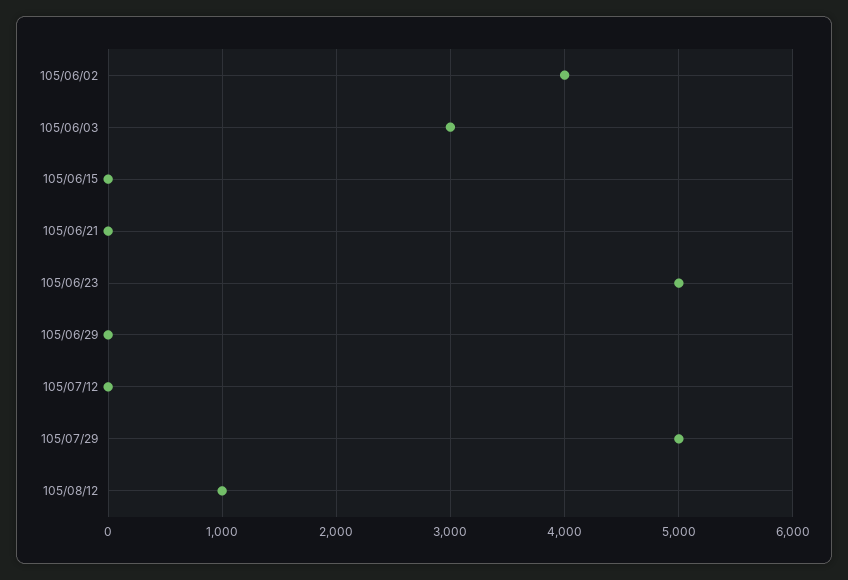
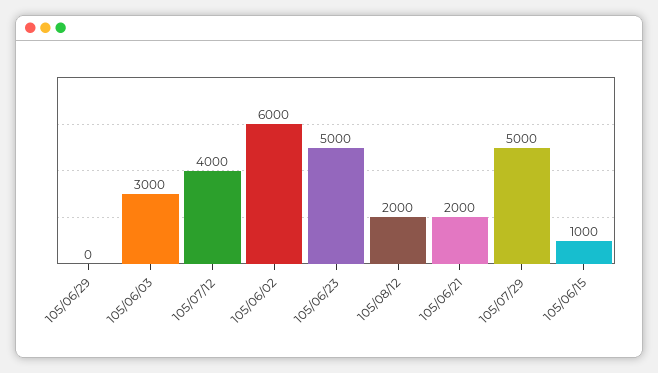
  {
-   "105/06/02": 4000,
+   "105/06/02": 6000,
    "105/06/03": 3000,
-   "105/06/15": 0,
+   "105/06/15": 1000,
-   "105/06/21": 0,
+   "105/06/21": 2000,
    "105/06/23": 5000,
    "105/06/29": 0,
-   "105/07/12": 0,
+   "105/07/12": 4000,
    "105/07/29": 5000,
-   "105/08/12": 1000
+   "105/08/12": 2000
  }

